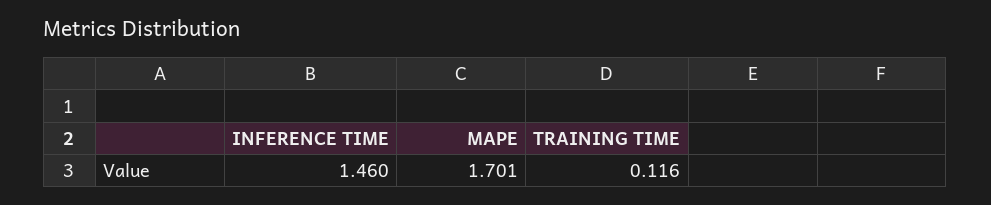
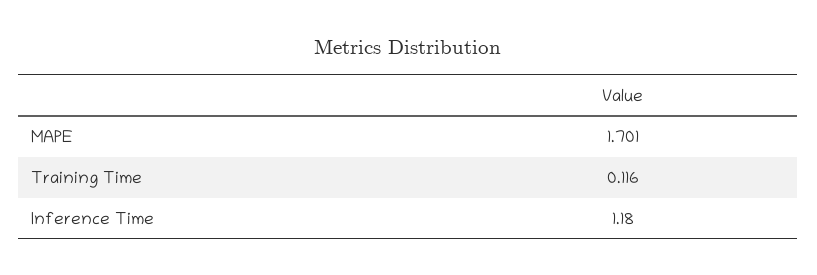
  {
-   "INFERENCE TIME": 1.46,
+   "INFERENCE TIME": 1.18,
    "MAPE": 1.701,
    "TRAINING TIME": 0.116
  }

